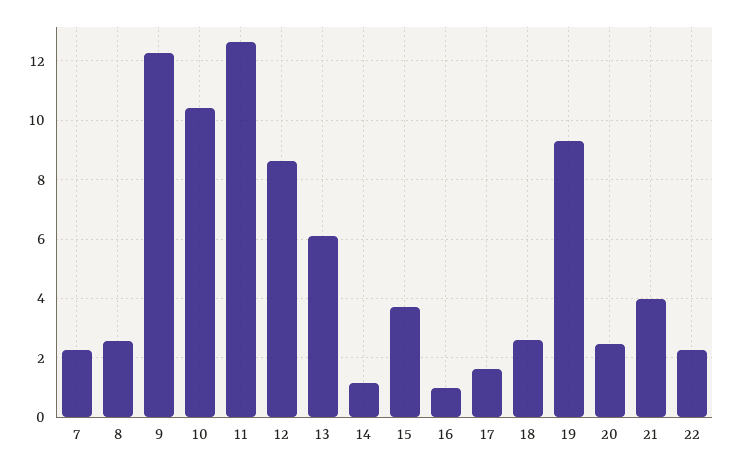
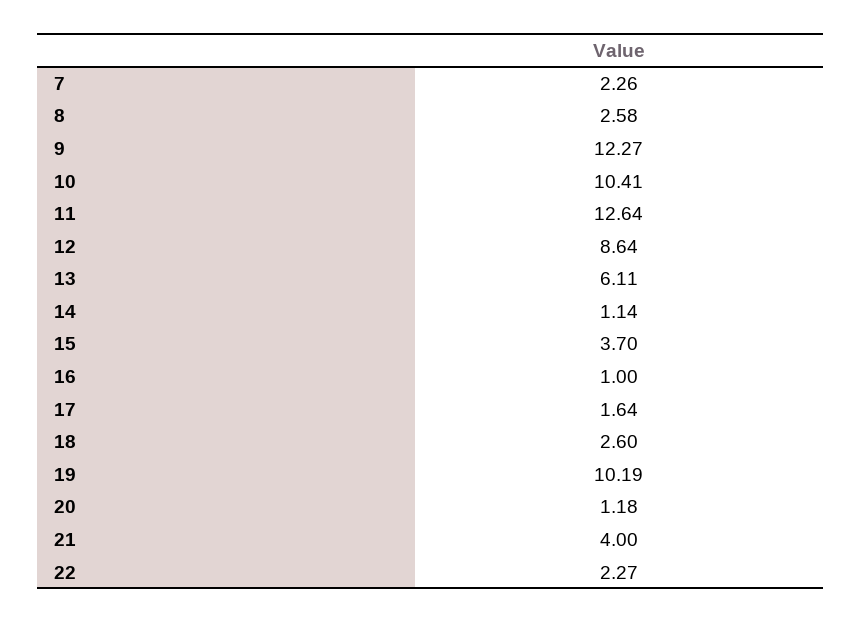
  {
    "7": 2.26,
    "8": 2.58,
    "9": 12.27,
    "10": 10.41,
    "11": 12.64,
    "12": 8.64,
    "13": 6.11,
    "14": 1.14,
    "15": 3.7,
    "16": 1,
    "17": 1.64,
    "18": 2.6,
-   "19": 9.25,
+   "19": 10.19,
-   "20": 2.5,
+   "20": 1.18,
    "21": 4,
    "22": 2.27
  }

